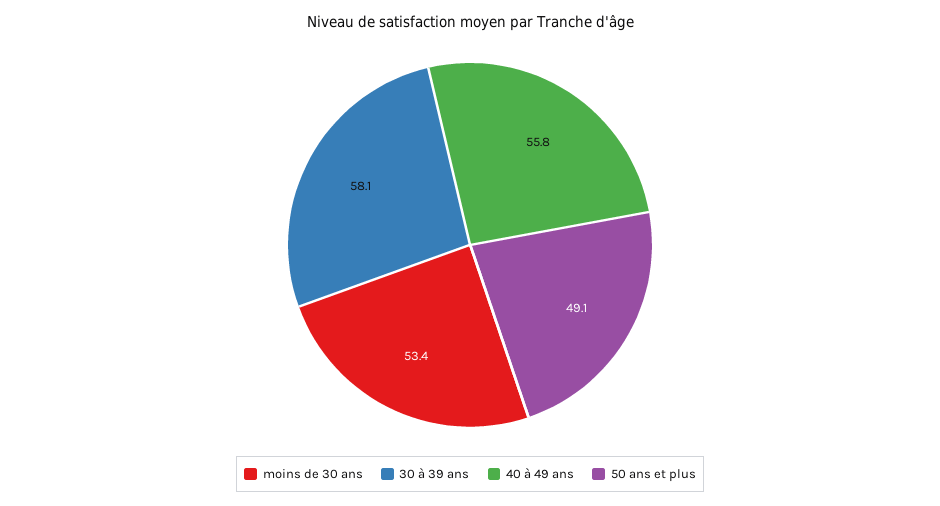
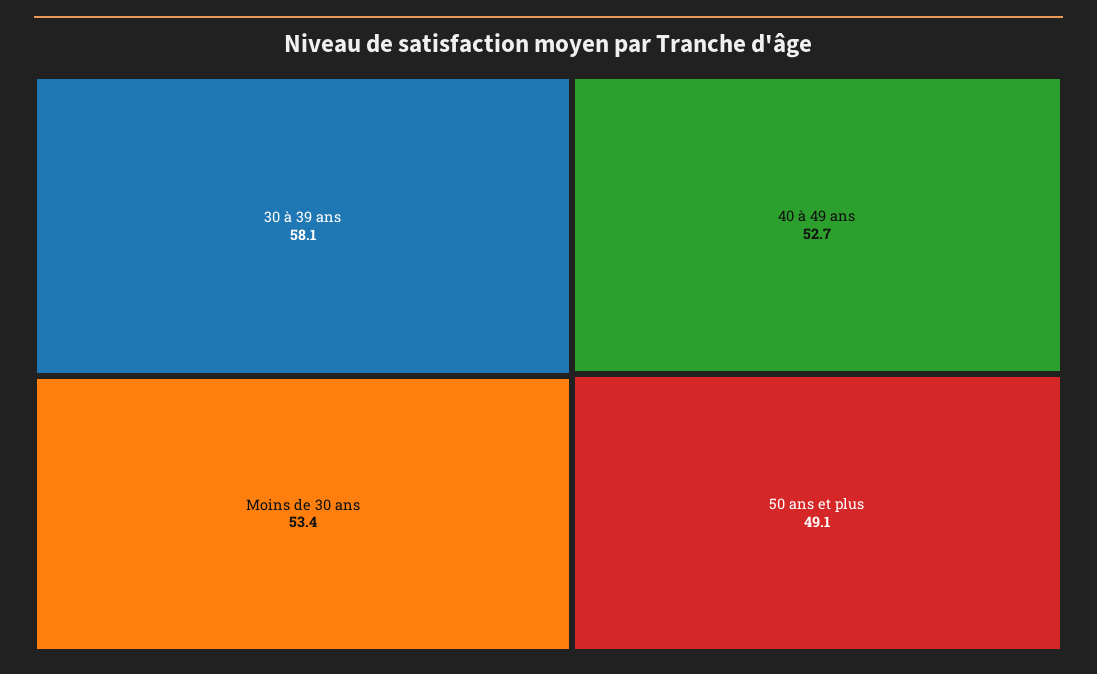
  {
    "moins de 30 ans": 53.4,
    "30 à 39 ans": 58.1,
-   "40 à 49 ans": 55.8,
+   "40 à 49 ans": 52.7,
    "50 ans et plus": 49.1
  }

